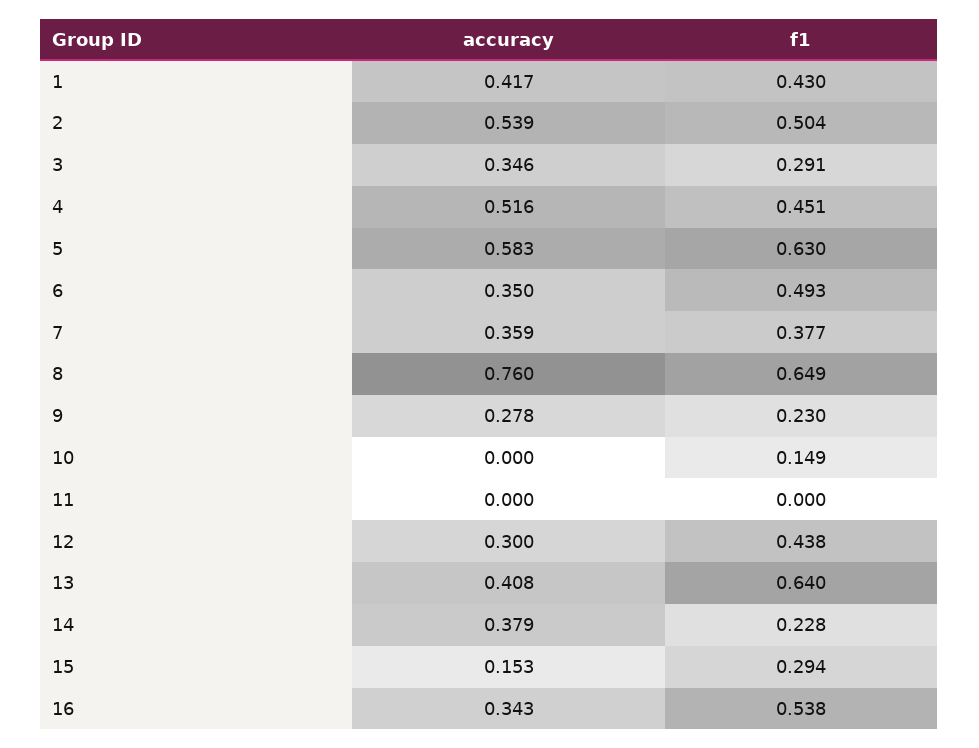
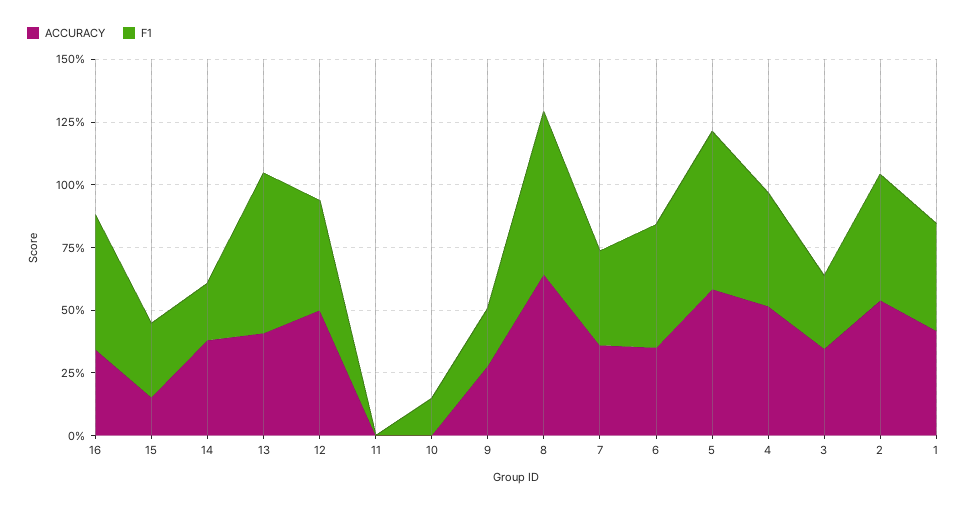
  {
    "accuracy": {
      "1": 0.417,
      "2": 0.539,
      "3": 0.346,
      "4": 0.516,
      "5": 0.583,
      "6": 0.35,
      "7": 0.359,
-     "8": 0.76,
+     "8": 0.65,
      "9": 0.278,
      "10": 0,
      "11": 0,
-     "12": 0.3,
+     "12": 0.5,
      "13": 0.408,
      "14": 0.379,
      "15": 0.153,
      "16": 0.343
    },
    "f1": {
      "1": 0.43,
      "2": 0.504,
      "3": 0.291,
      "4": 0.451,
      "5": 0.63,
      "6": 0.493,
      "7": 0.377,
      "8": 0.649,
      "9": 0.23,
      "10": 0.149,
      "11": 0,
      "12": 0.438,
      "13": 0.64,
      "14": 0.228,
      "15": 0.294,
      "16": 0.538
    }
  }

